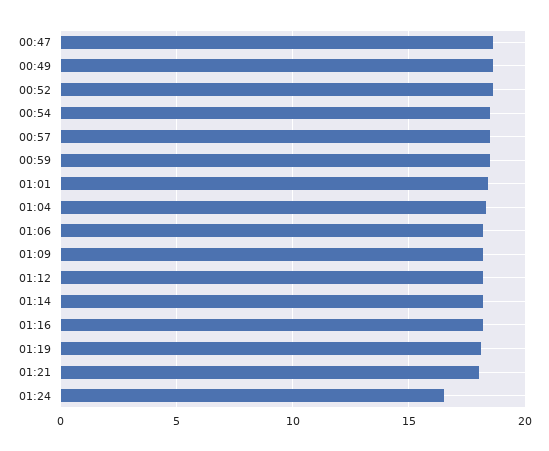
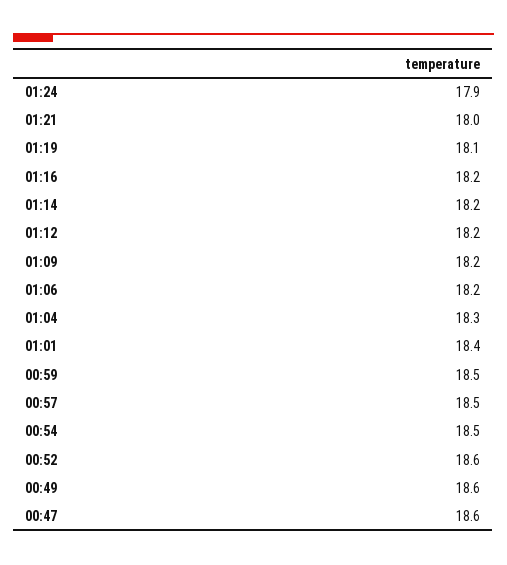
  {
    "00:47": 18.6,
    "00:49": 18.6,
    "00:52": 18.6,
    "00:54": 18.5,
    "00:57": 18.5,
    "00:59": 18.5,
    "01:01": 18.4,
    "01:04": 18.3,
    "01:06": 18.2,
    "01:09": 18.2,
    "01:12": 18.2,
    "01:14": 18.2,
    "01:16": 18.2,
    "01:19": 18.1,
    "01:21": 18,
-   "01:24": 16.5
+   "01:24": 17.9
  }

